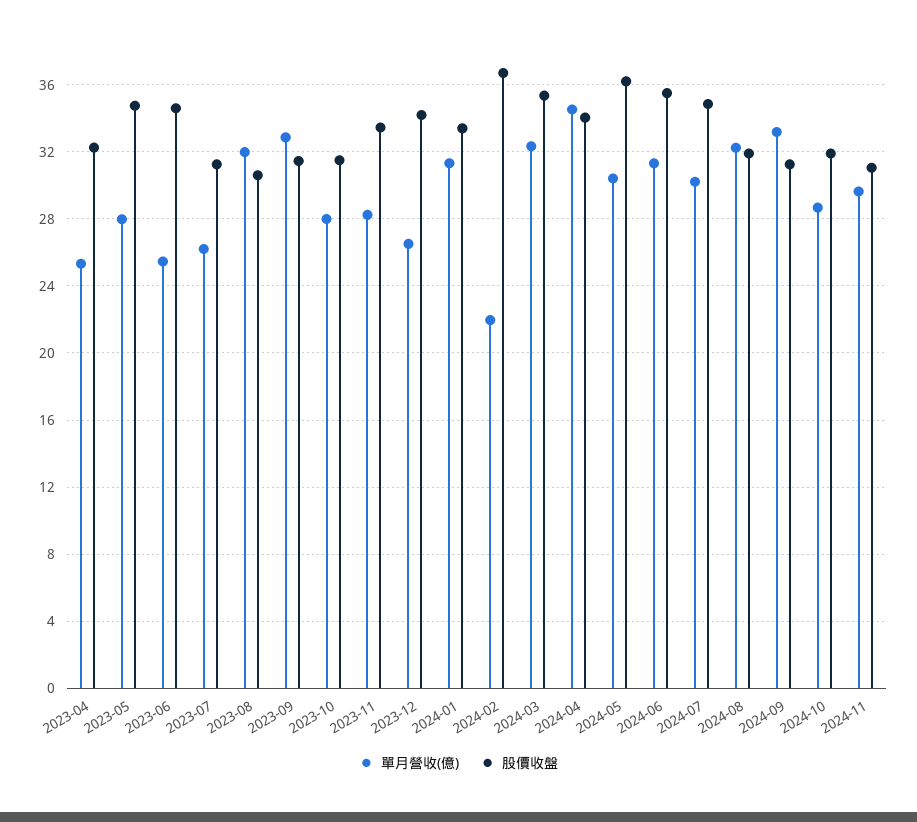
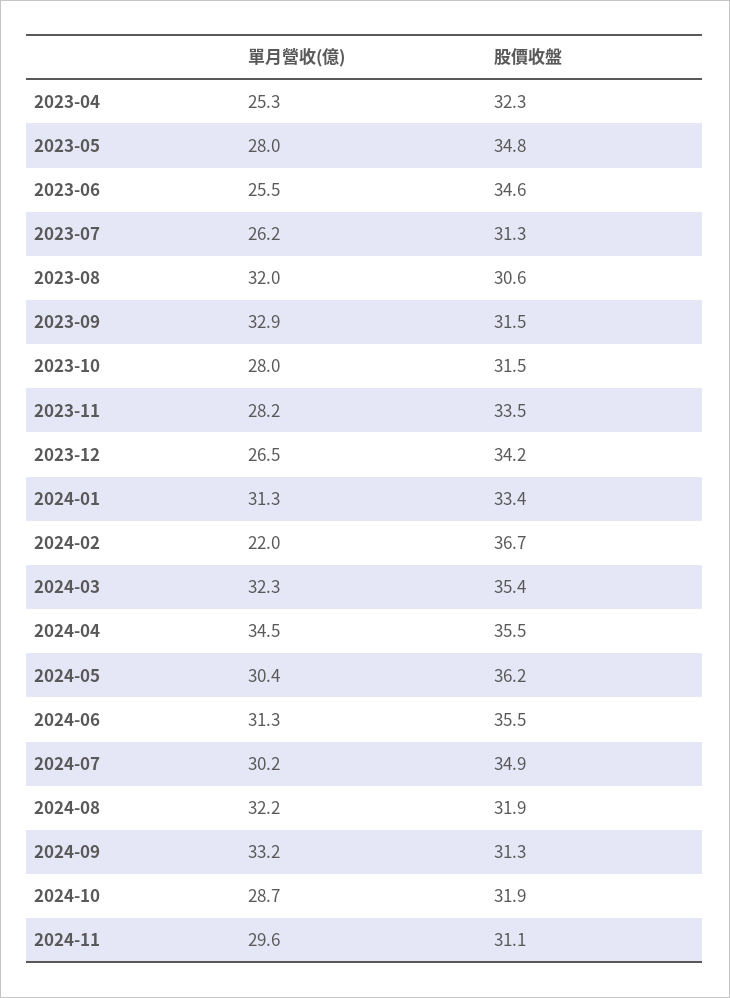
  {
    "單月營收(億)": {
      "2023-04": 25.3,
      "2023-05": 28,
      "2023-06": 25.5,
      "2023-07": 26.2,
      "2023-08": 32,
      "2023-09": 32.9,
      "2023-10": 28,
      "2023-11": 28.2,
      "2023-12": 26.5,
      "2024-01": 31.3,
      "2024-02": 22,
      "2024-03": 32.3,
      "2024-04": 34.5,
      "2024-05": 30.4,
      "2024-06": 31.3,
      "2024-07": 30.2,
      "2024-08": 32.2,
      "2024-09": 33.2,
      "2024-10": 28.7,
      "2024-11": 29.6
    },
    "股價收盤": {
      "2023-04": 32.3,
      "2023-05": 34.8,
      "2023-06": 34.6,
      "2023-07": 31.3,
      "2023-08": 30.6,
      "2023-09": 31.5,
      "2023-10": 31.5,
      "2023-11": 33.5,
      "2023-12": 34.2,
      "2024-01": 33.4,
      "2024-02": 36.7,
      "2024-03": 35.4,
-     "2024-04": 34,
+     "2024-04": 35.5,
      "2024-05": 36.2,
      "2024-06": 35.5,
      "2024-07": 34.9,
      "2024-08": 31.9,
      "2024-09": 31.3,
      "2024-10": 31.9,
      "2024-11": 31.1
    }
  }

